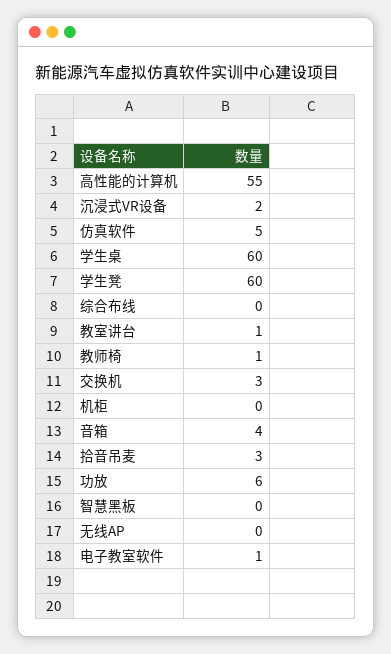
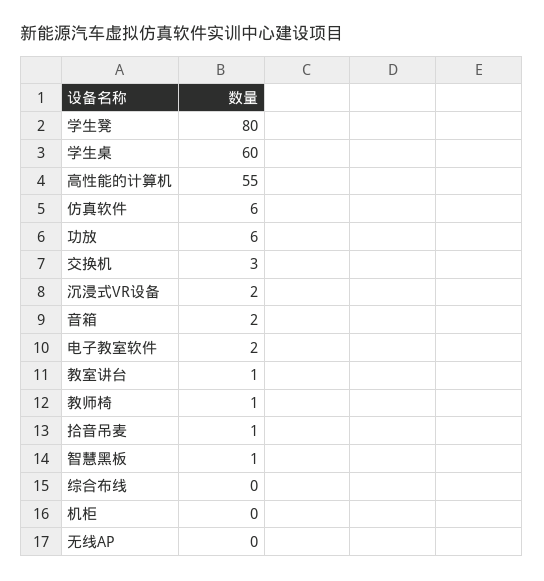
  {
    "高性能的计算机": 55,
    "沉浸式VR设备": 2,
-   "仿真软件": 5,
+   "仿真软件": 6,
    "学生桌": 60,
-   "学生凳": 60,
+   "学生凳": 80,
    "综合布线": 0,
    "教室讲台": 1,
    "教师椅": 1,
    "交换机": 3,
    "机柜": 0,
-   "音箱": 4,
+   "音箱": 2,
-   "拾音吊麦": 3,
+   "拾音吊麦": 1,
    "功放": 6,
-   "智慧黑板": 0,
+   "智慧黑板": 1,
    "无线AP": 0,
-   "电子教室软件": 1
+   "电子教室软件": 2
  }

